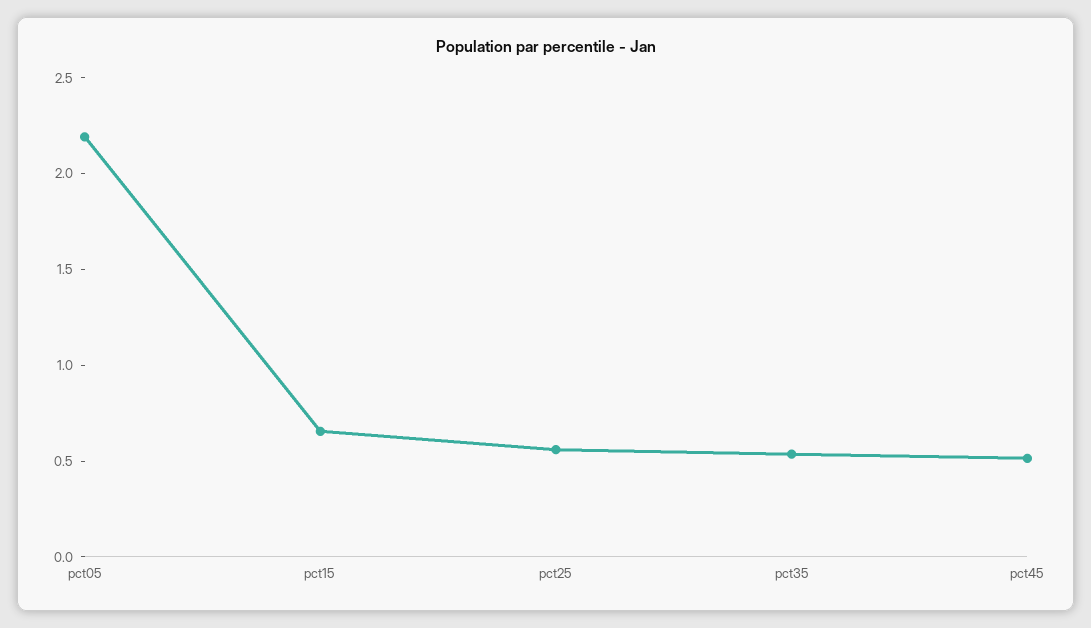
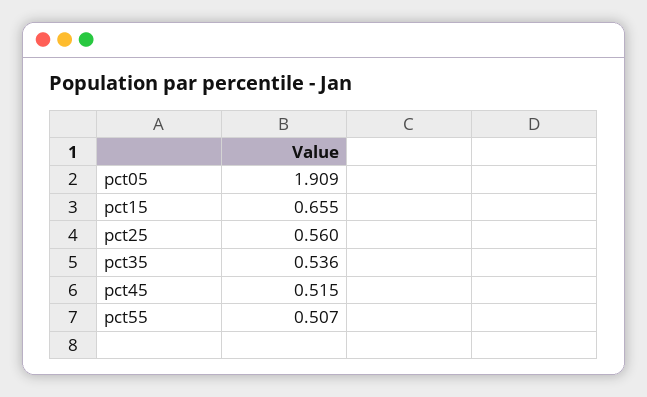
  {
-   "pct05": 2.2,
+   "pct05": 1.909,
    "pct15": 0.655,
    "pct25": 0.56,
    "pct35": 0.536,
-   "pct45": 0.515
+   "pct45": 0.515,
+   "pct55": 0.507
  }

